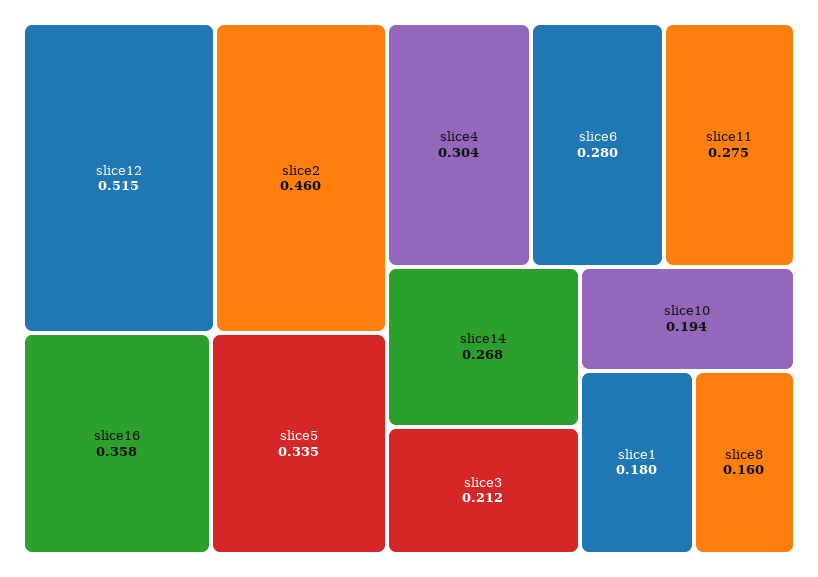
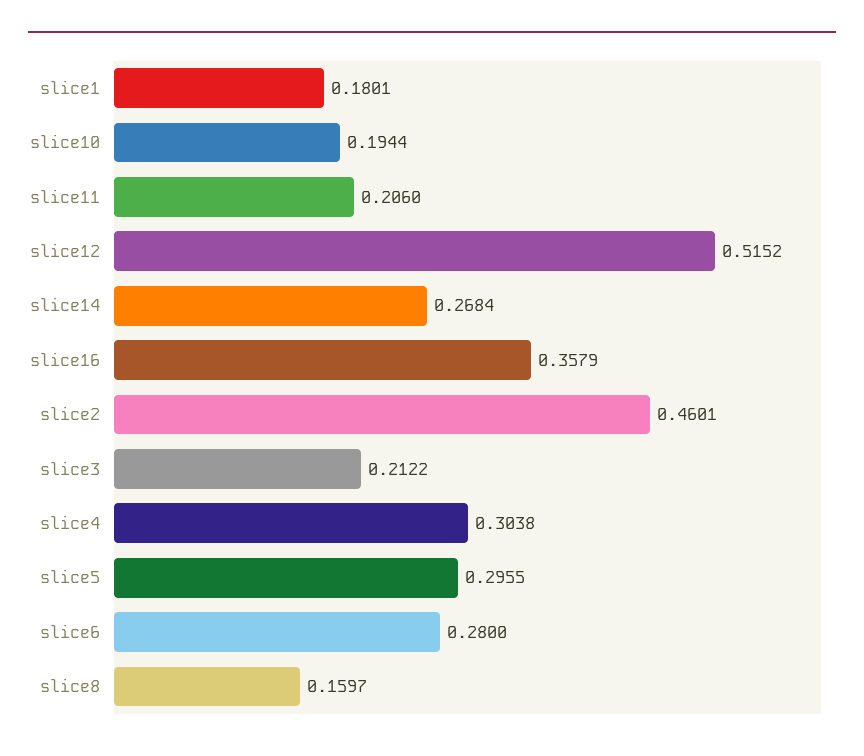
  {
    "slice12": 0.5152,
    "slice2": 0.4601,
    "slice16": 0.3579,
-   "slice5": 0.335,
+   "slice5": 0.2955,
    "slice4": 0.3038,
    "slice6": 0.28,
-   "slice11": 0.275,
+   "slice11": 0.206,
    "slice14": 0.2684,
    "slice3": 0.2122,
    "slice10": 0.1944,
    "slice1": 0.1801,
    "slice8": 0.1597
  }

